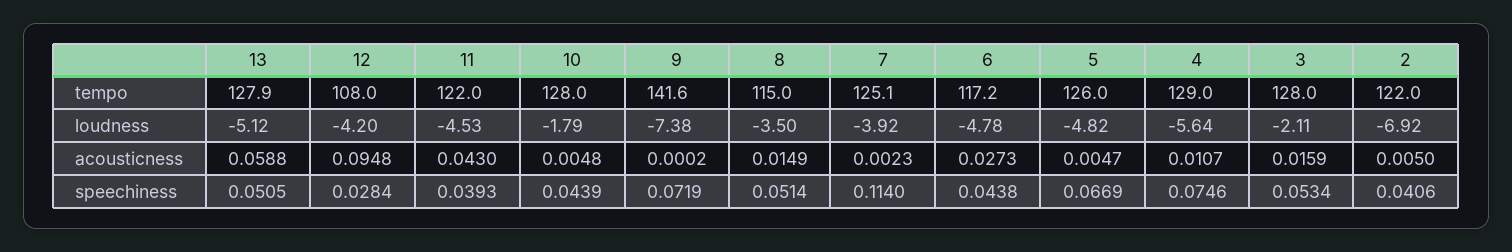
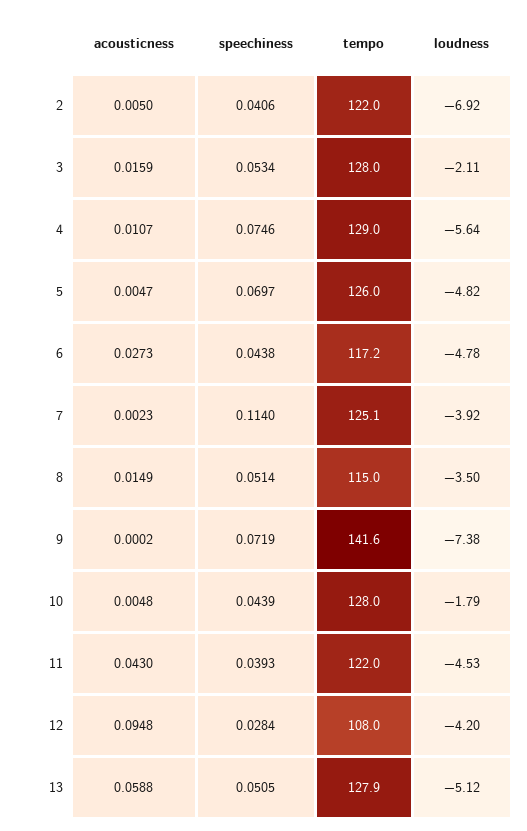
  {
    "13": {
      "tempo": 127.9,
      "loudness": -5.12,
      "acousticness": 0.0588,
      "speechiness": 0.0505
    },
    "12": {
      "tempo": 108,
      "loudness": -4.2,
      "acousticness": 0.0948,
      "speechiness": 0.0284
    },
    "11": {
      "tempo": 122,
      "loudness": -4.53,
      "acousticness": 0.043,
      "speechiness": 0.0393
    },
    "10": {
      "tempo": 128,
      "loudness": -1.79,
      "acousticness": 0.0048,
      "speechiness": 0.0439
    },
    "9": {
      "tempo": 141.6,
      "loudness": -7.38,
      "acousticness": 0.0002,
      "speechiness": 0.0719
    },
    "8": {
      "tempo": 115,
      "loudness": -3.5,
      "acousticness": 0.0149,
      "speechiness": 0.0514
    },
    "7": {
      "tempo": 125.1,
      "loudness": -3.92,
      "acousticness": 0.0023,
      "speechiness": 0.114
    },
    "6": {
      "tempo": 117.2,
      "loudness": -4.78,
      "acousticness": 0.0273,
      "speechiness": 0.0438
    },
    "5": {
      "tempo": 126,
      "loudness": -4.82,
      "acousticness": 0.0047,
-     "speechiness": 0.0669
+     "speechiness": 0.0697
    },
    "4": {
      "tempo": 129,
      "loudness": -5.64,
      "acousticness": 0.0107,
      "speechiness": 0.0746
    },
    "3": {
      "tempo": 128,
      "loudness": -2.11,
      "acousticness": 0.0159,
      "speechiness": 0.0534
    },
    "2": {
      "tempo": 122,
      "loudness": -6.92,
      "acousticness": 0.005,
      "speechiness": 0.0406
    }
  }

